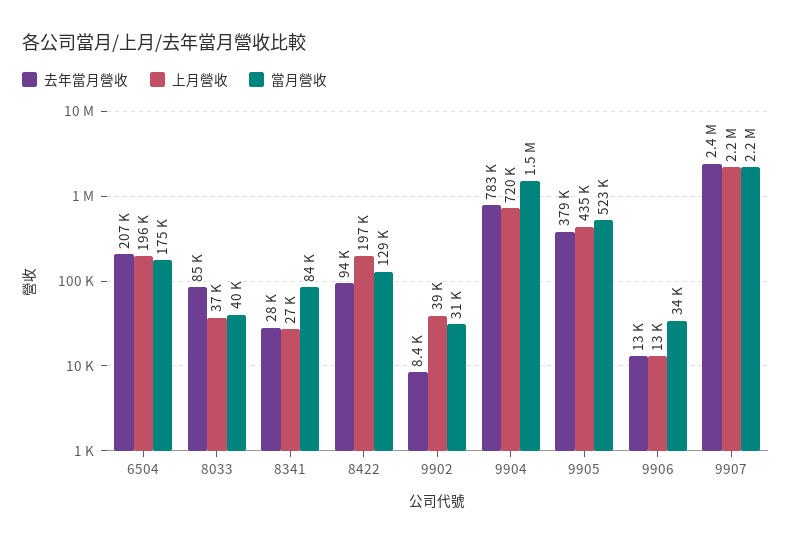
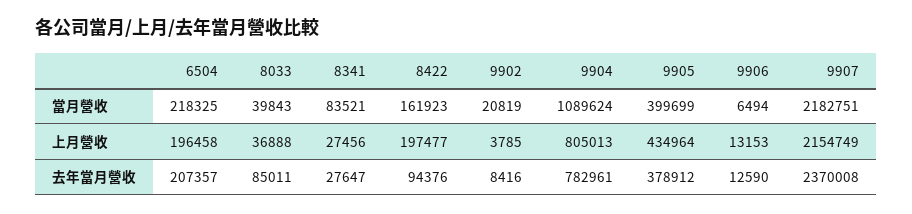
  {
    "去年當月營收": {
      "6504": 207357,
      "8033": 85011,
      "8341": 27647,
      "8422": 94376,
      "9902": 8416,
      "9904": 782961,
      "9905": 378912,
      "9906": 12590,
      "9907": 2370008
    },
    "上月營收": {
      "6504": 196458,
      "8033": 36888,
      "8341": 27456,
      "8422": 197477,
-     "9902": 39000,
+     "9902": 3785,
-     "9904": 720000,
+     "9904": 805013,
      "9905": 434964,
      "9906": 13153,
      "9907": 2154749
    },
    "當月營收": {
-     "6504": 175000,
+     "6504": 218325,
      "8033": 39843,
      "8341": 83521,
-     "8422": 129000,
+     "8422": 161923,
-     "9902": 31000,
+     "9902": 20819,
-     "9904": 1500000,
+     "9904": 1089624,
-     "9905": 523000,
+     "9905": 399699,
-     "9906": 34000,
+     "9906": 6494,
      "9907": 2182751
    }
  }

